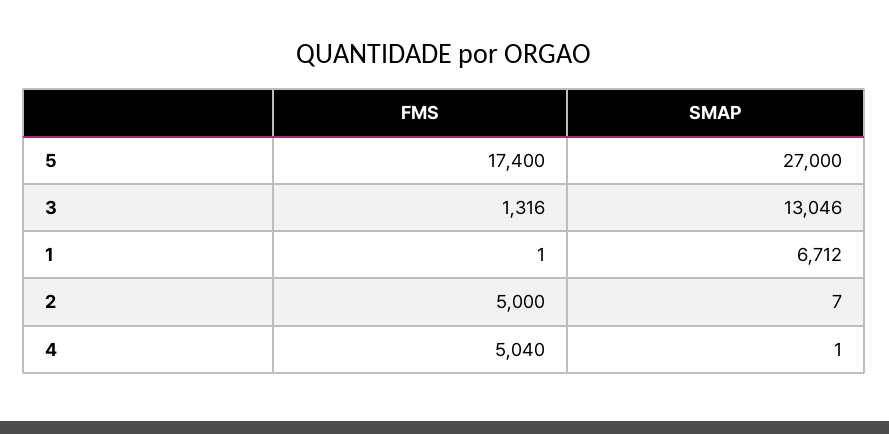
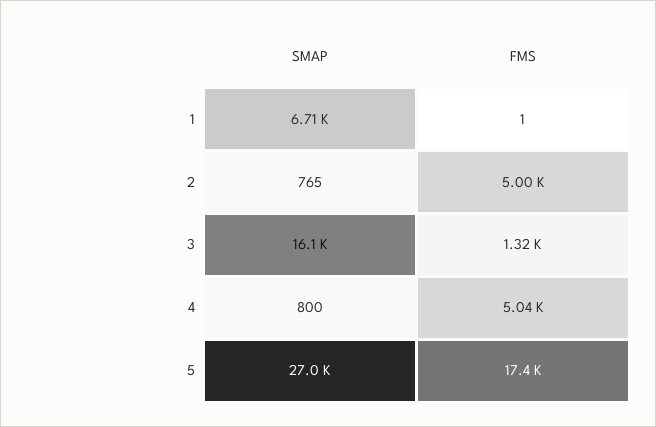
  {
    "FMS": {
      "5": 17400,
      "3": 1316,
      "1": 1,
      "2": 5000,
      "4": 5040
    },
    "SMAP": {
      "5": 27000,
-     "3": 13046,
+     "3": 16100,
      "1": 6712,
-     "2": 7,
+     "2": 765,
-     "4": 1
+     "4": 800
    }
  }

